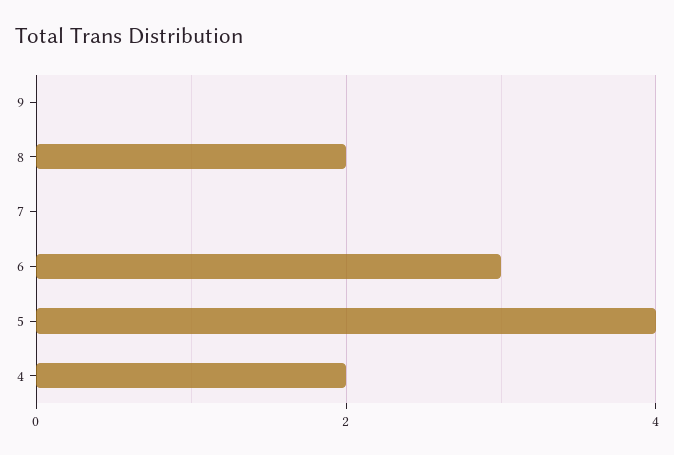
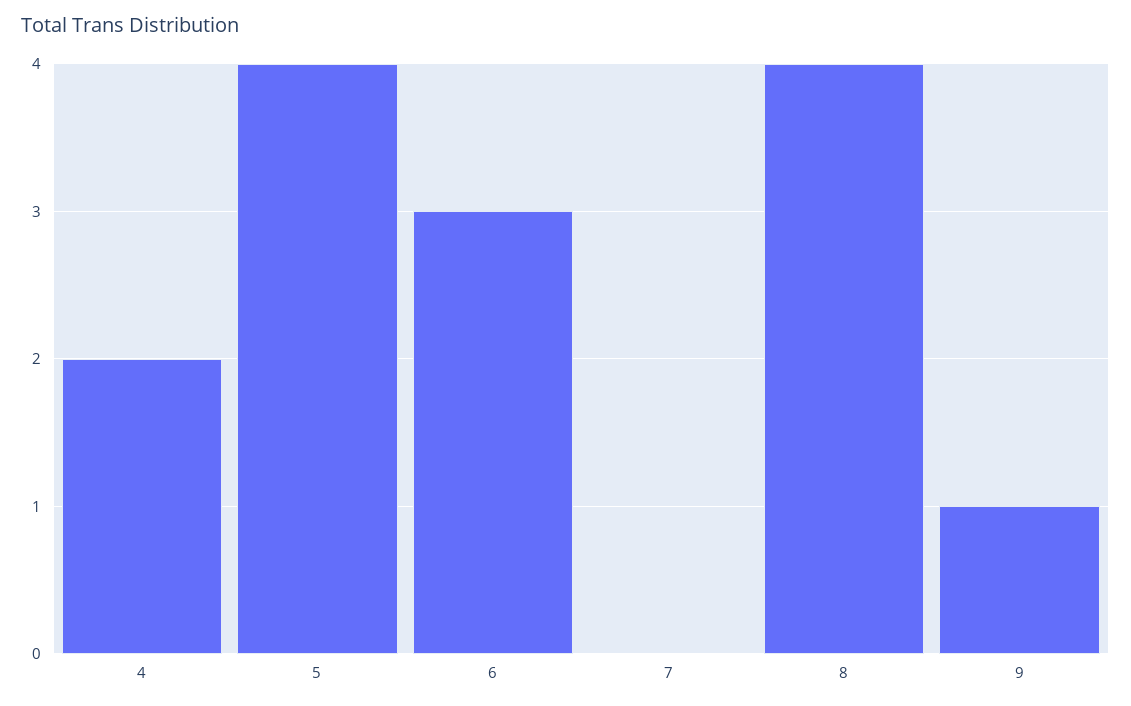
  {
-   "9": 0,
+   "9": 1,
-   "8": 2,
+   "8": 4,
    "7": 0,
    "6": 3,
    "5": 4,
    "4": 2
  }

